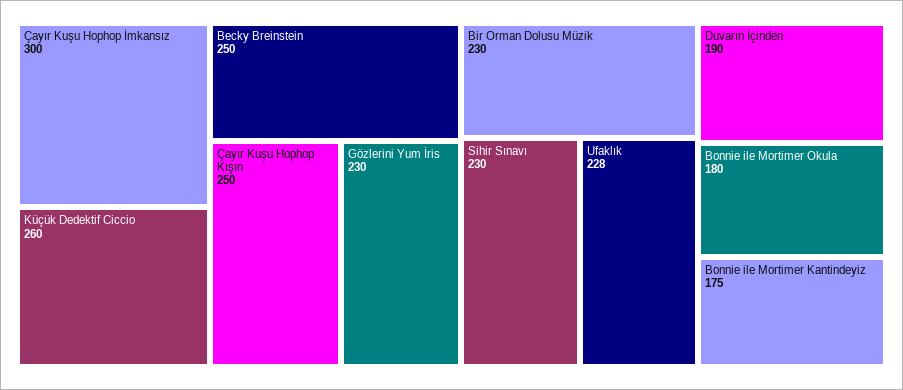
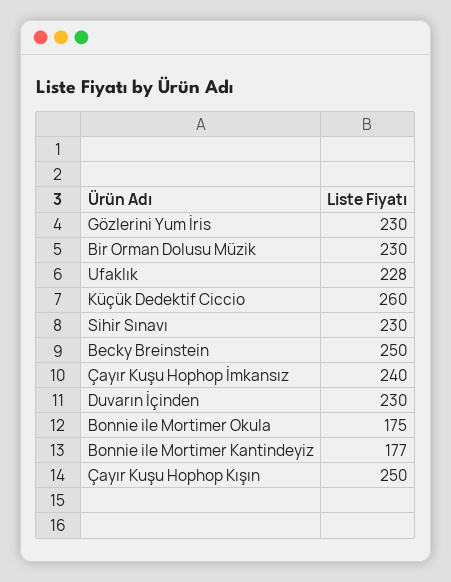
  {
-   "Çayır Kuşu Hophop İmkansız": 300,
+   "Çayır Kuşu Hophop İmkansız": 240,
    "Küçük Dedektif Ciccio": 260,
    "Becky Breinstein": 250,
    "Çayır Kuşu Hophop Kışın": 250,
    "Gözlerini Yum İris": 230,
    "Bir Orman Dolusu Müzik": 230,
    "Sihir Sınavı": 230,
    "Ufaklık": 228,
-   "Duvarın İçinden": 190,
+   "Duvarın İçinden": 230,
-   "Bonnie ile Mortimer Okula": 180,
+   "Bonnie ile Mortimer Okula": 175,
-   "Bonnie ile Mortimer Kantindeyiz": 175
+   "Bonnie ile Mortimer Kantindeyiz": 177
  }

